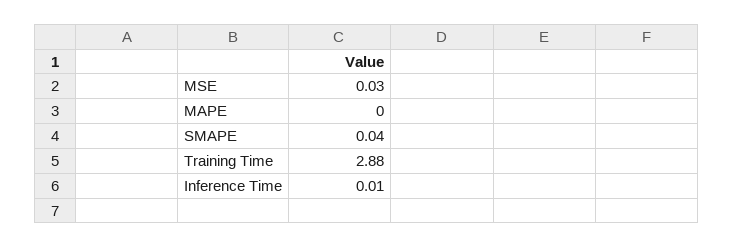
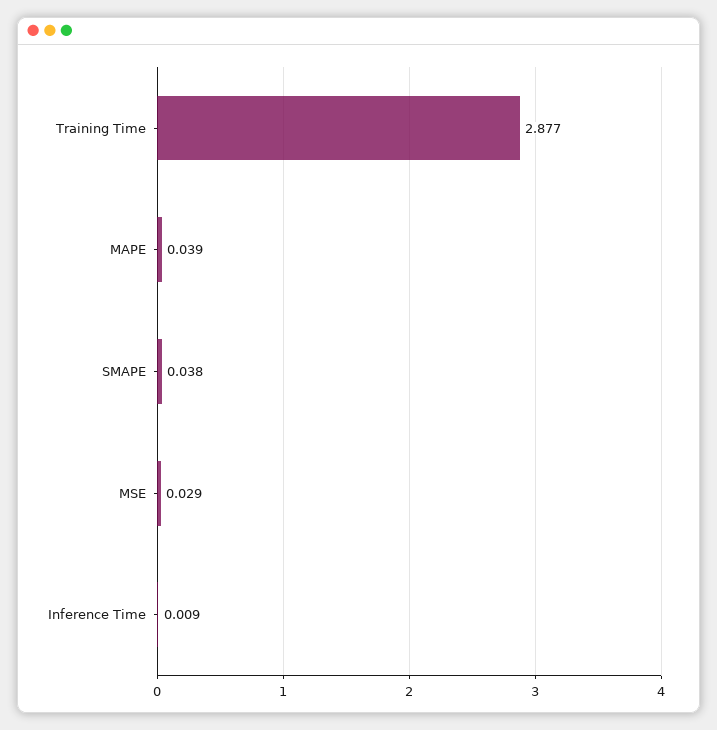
  {
    "MSE": 0.029,
-   "MAPE": 0,
+   "MAPE": 0.039,
    "SMAPE": 0.038,
    "Training Time": 2.877,
    "Inference Time": 0.009
  }

